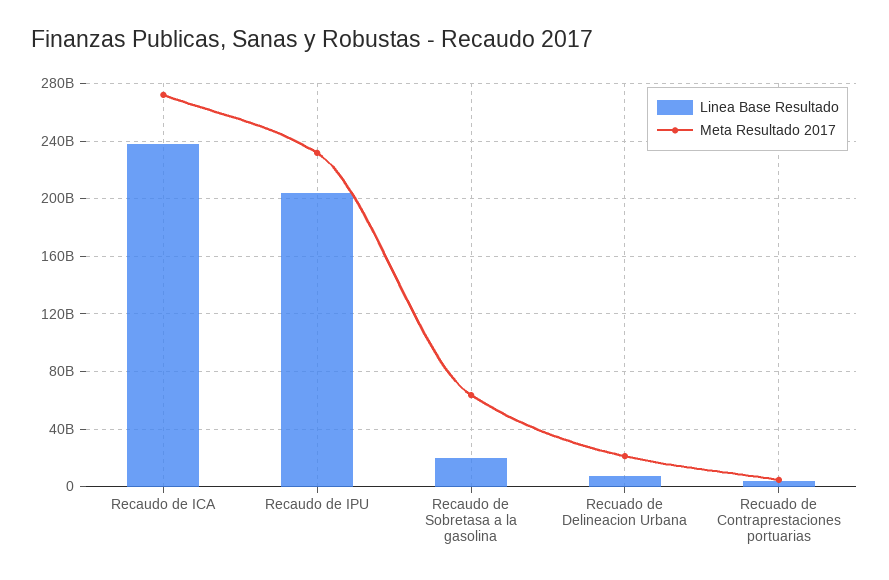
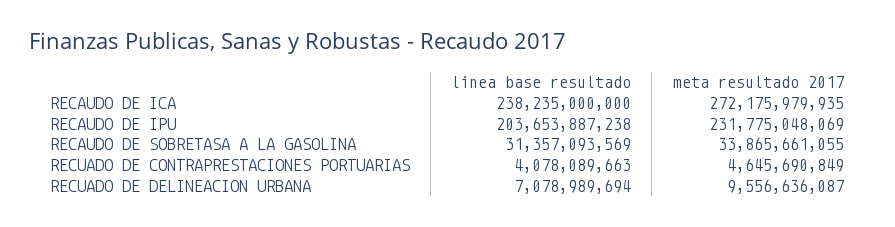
  {
    "Linea Base Resultado": {
      "Recaudo de ICA": 238235000000,
      "Recaudo de IPU": 203653887238,
-     "Recaudo de Sobretasa a la gasolina": 20000000000,
+     "Recaudo de Sobretasa a la gasolina": 31357093569,
      "Recuado de Delineacion Urbana": 7078989694,
      "Recuado de Contraprestaciones portuarias": 4078089663
    },
    "Meta Resultado 2017": {
      "Recaudo de ICA": 272175979935,
      "Recaudo de IPU": 231775048069,
-     "Recaudo de Sobretasa a la gasolina": 65000000000,
+     "Recaudo de Sobretasa a la gasolina": 33865661055,
-     "Recuado de Delineacion Urbana": 20000000000,
+     "Recuado de Delineacion Urbana": 9556636087,
      "Recuado de Contraprestaciones portuarias": 4645690849
    }
  }

